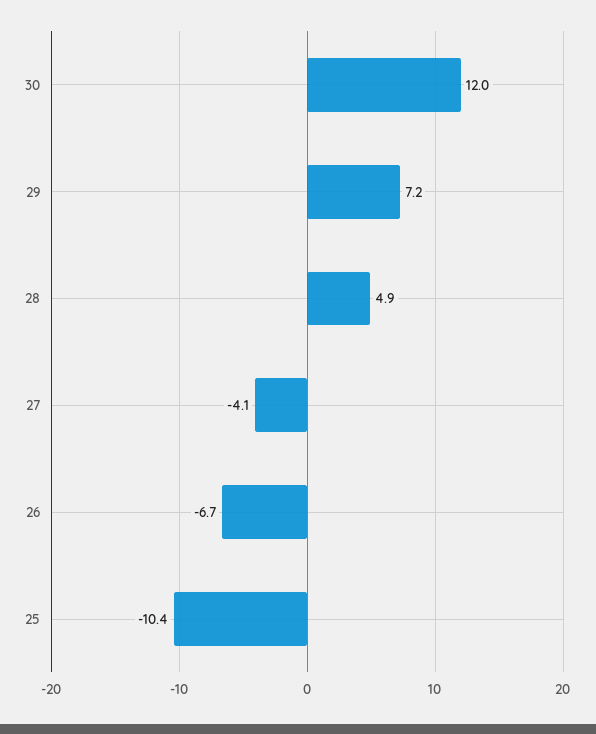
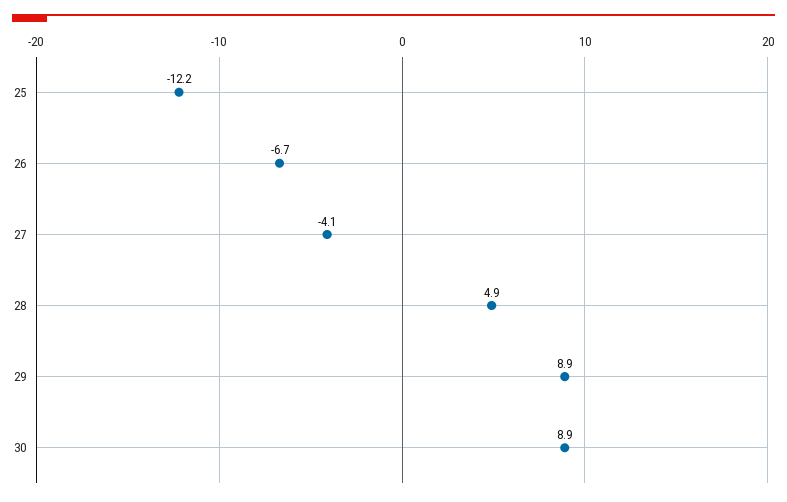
  {
-   "30": 12,
+   "30": 8.9,
-   "29": 7.2,
+   "29": 8.9,
    "28": 4.9,
    "27": -4.1,
    "26": -6.7,
-   "25": -10.4
+   "25": -12.2
  }

